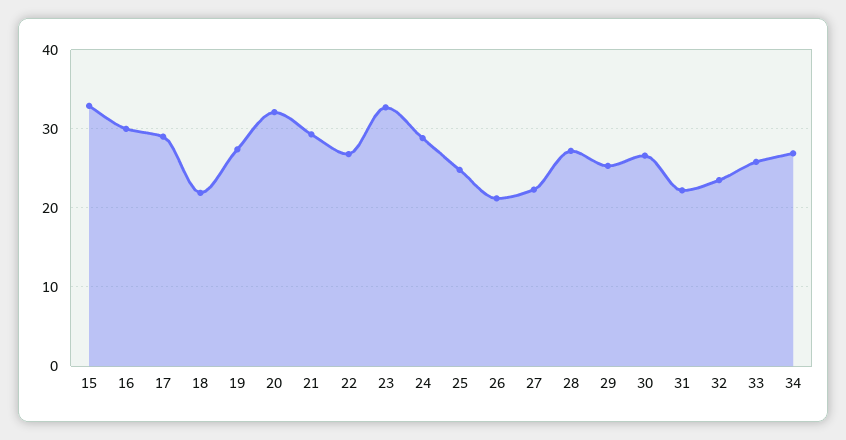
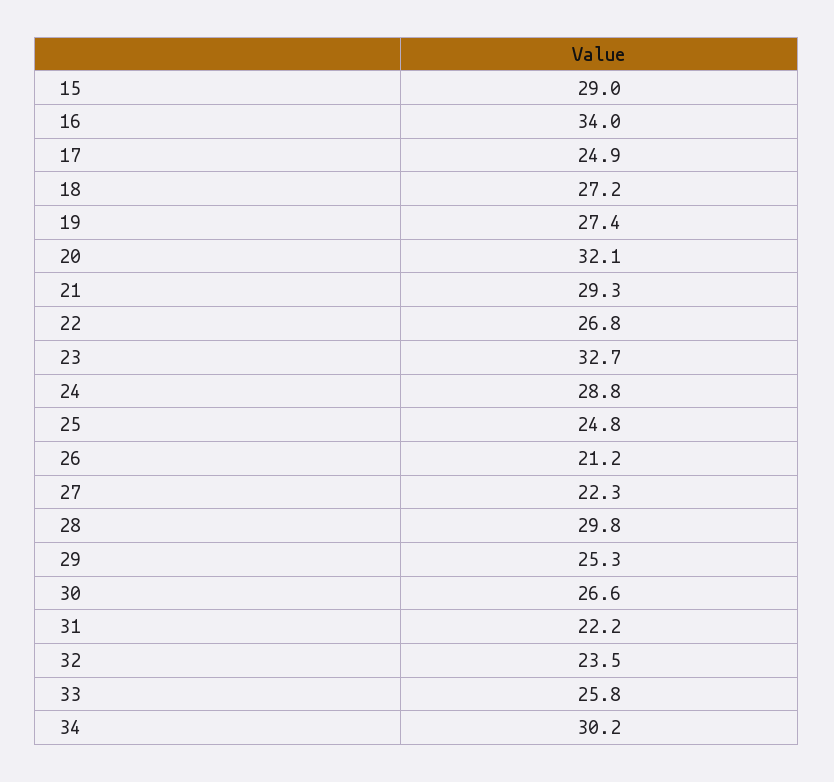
  {
-   "15": 33,
+   "15": 29,
-   "16": 30,
+   "16": 34,
-   "17": 29,
+   "17": 24.9,
-   "18": 22,
+   "18": 27.2,
    "19": 27.4,
    "20": 32.1,
    "21": 29.3,
    "22": 26.8,
    "23": 32.7,
    "24": 28.8,
    "25": 24.8,
    "26": 21.2,
    "27": 22.3,
-   "28": 27,
+   "28": 29.8,
    "29": 25.3,
    "30": 26.6,
    "31": 22.2,
    "32": 23.5,
    "33": 25.8,
-   "34": 27
+   "34": 30.2
  }

